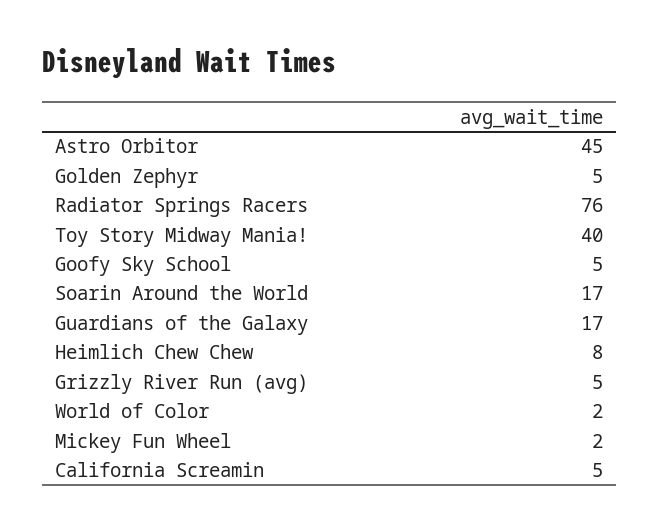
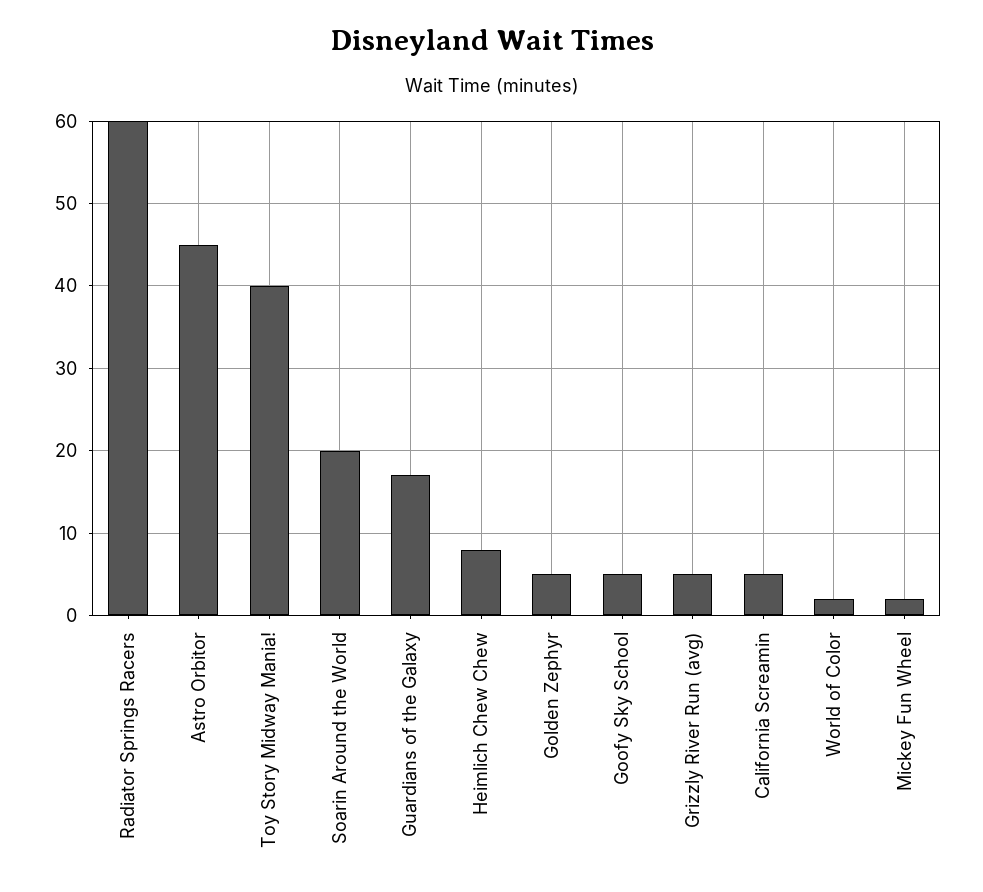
  {
    "Astro Orbitor": 45,
    "Golden Zephyr": 5,
-   "Radiator Springs Racers": 76,
+   "Radiator Springs Racers": 60,
    "Toy Story Midway Mania!": 40,
    "Goofy Sky School": 5,
-   "Soarin Around the World": 17,
+   "Soarin Around the World": 20,
    "Guardians of the Galaxy": 17,
    "Heimlich Chew Chew": 8,
    "Grizzly River Run (avg)": 5,
    "World of Color": 2,
    "Mickey Fun Wheel": 2,
    "California Screamin": 5
  }

